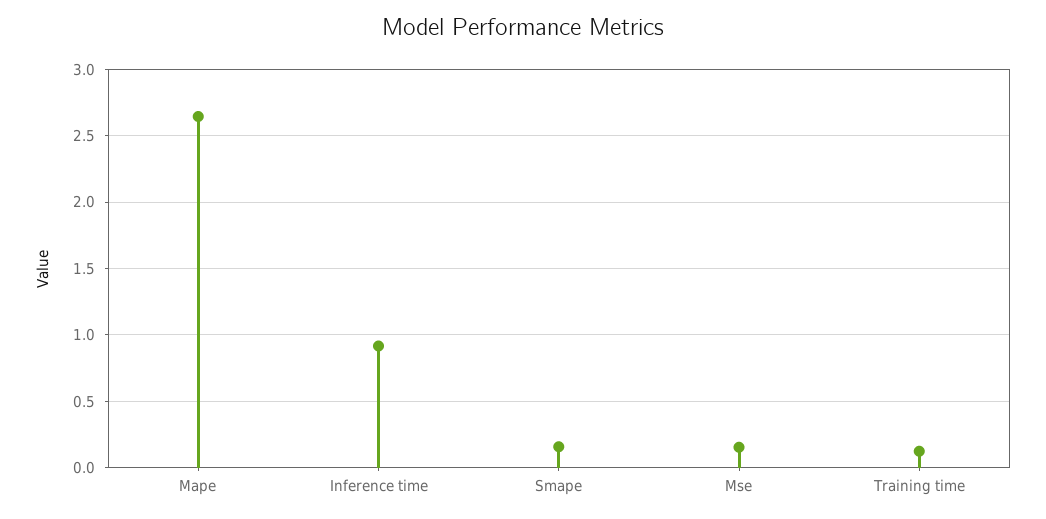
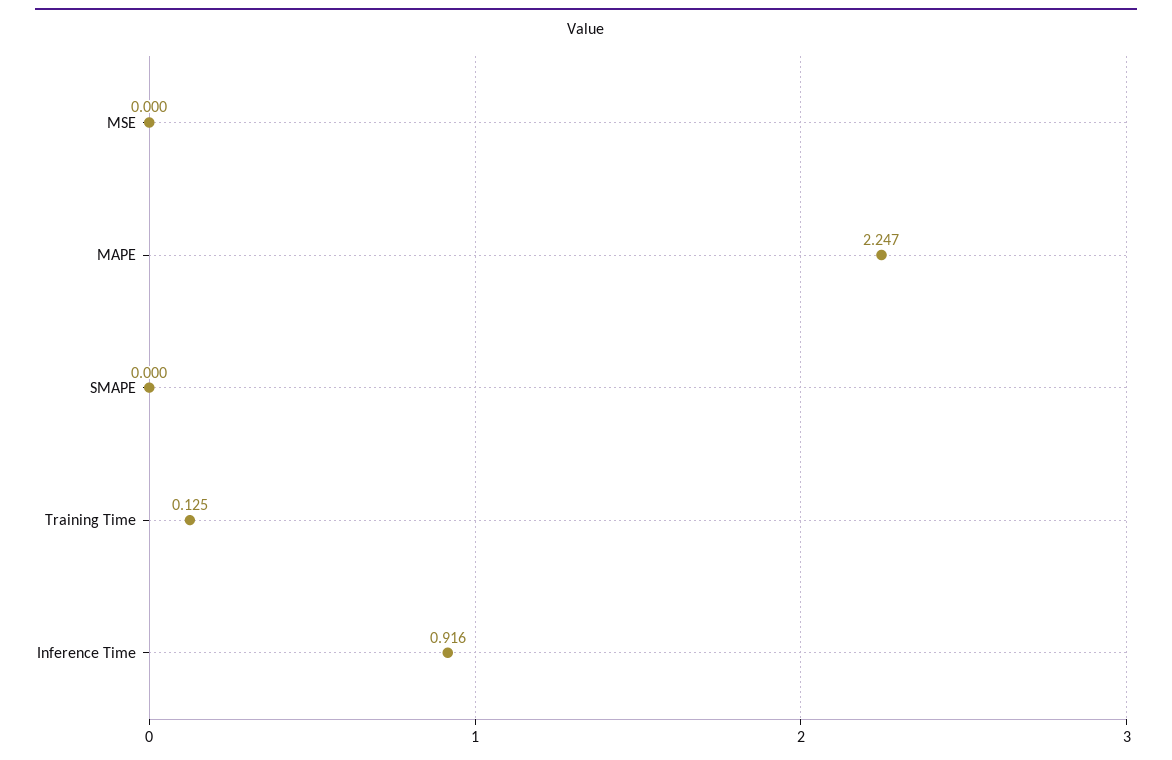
  {
-   "Mape": 2.65,
+   "Mape": 2.247,
    "Inference time": 0.916,
-   "Smape": 0.15,
+   "Smape": 0,
-   "Mse": 0.15,
+   "Mse": 0,
    "Training time": 0.125
  }

